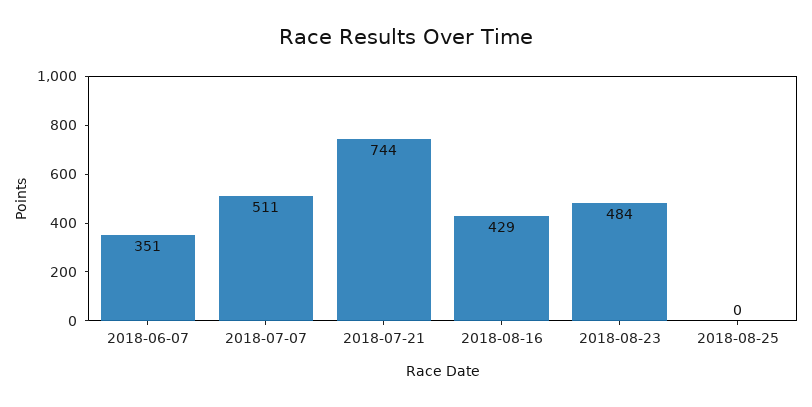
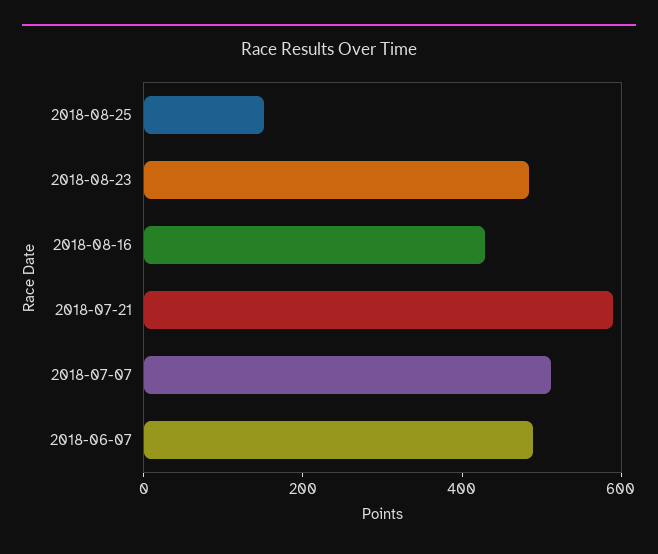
  {
-   "2018-06-07": 351,
+   "2018-06-07": 500,
    "2018-07-07": 511,
-   "2018-07-21": 744,
+   "2018-07-21": 600,
    "2018-08-16": 429,
    "2018-08-23": 484,
-   "2018-08-25": 0
+   "2018-08-25": 150
  }

